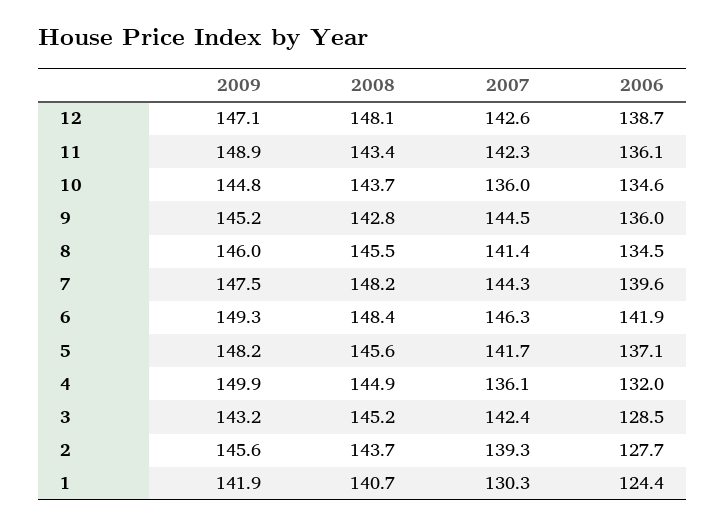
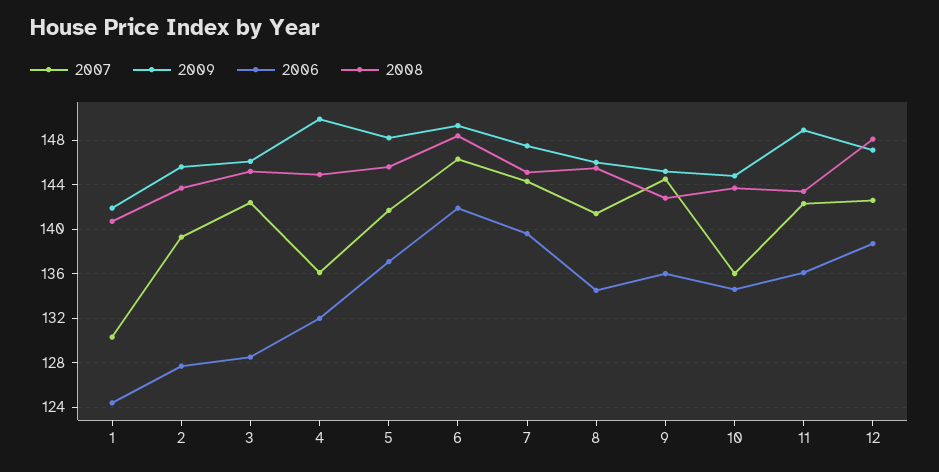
  {
    "2009": {
      "12": 147.1,
      "11": 148.9,
      "10": 144.8,
      "9": 145.2,
      "8": 146,
      "7": 147.5,
      "6": 149.3,
      "5": 148.2,
      "4": 149.9,
-     "3": 143.2,
+     "3": 146,
      "2": 145.6,
      "1": 141.9
    },
    "2008": {
      "12": 148.1,
      "11": 143.4,
      "10": 143.7,
      "9": 142.8,
      "8": 145.5,
-     "7": 148.2,
+     "7": 145,
      "6": 148.4,
      "5": 145.6,
      "4": 144.9,
      "3": 145.2,
      "2": 143.7,
      "1": 140.7
    },
    "2007": {
      "12": 142.6,
      "11": 142.3,
      "10": 136,
      "9": 144.5,
      "8": 141.4,
      "7": 144.3,
      "6": 146.3,
      "5": 141.7,
      "4": 136.1,
      "3": 142.4,
      "2": 139.3,
      "1": 130.3
    },
    "2006": {
      "12": 138.7,
      "11": 136.1,
      "10": 134.6,
      "9": 136,
      "8": 134.5,
      "7": 139.6,
      "6": 141.9,
      "5": 137.1,
      "4": 132,
      "3": 128.5,
      "2": 127.7,
      "1": 124.4
    }
  }

